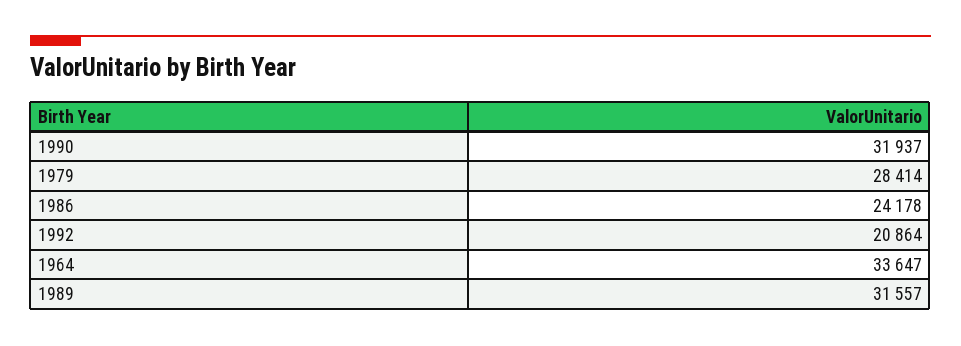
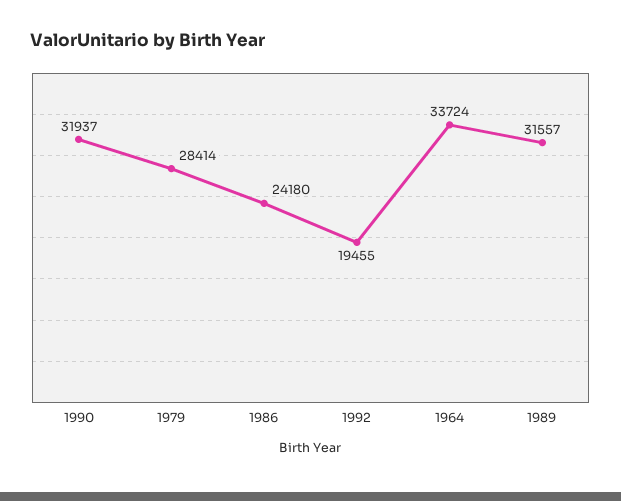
  {
    "1990": 31937,
    "1979": 28414,
-   "1986": 24178,
+   "1986": 24180,
-   "1992": 20864,
+   "1992": 19455,
-   "1964": 33647,
+   "1964": 33724,
    "1989": 31557
  }

